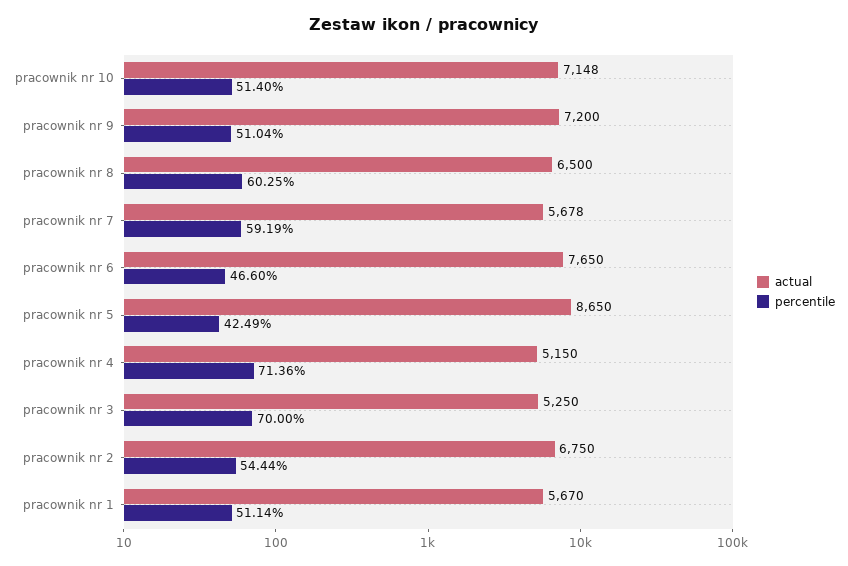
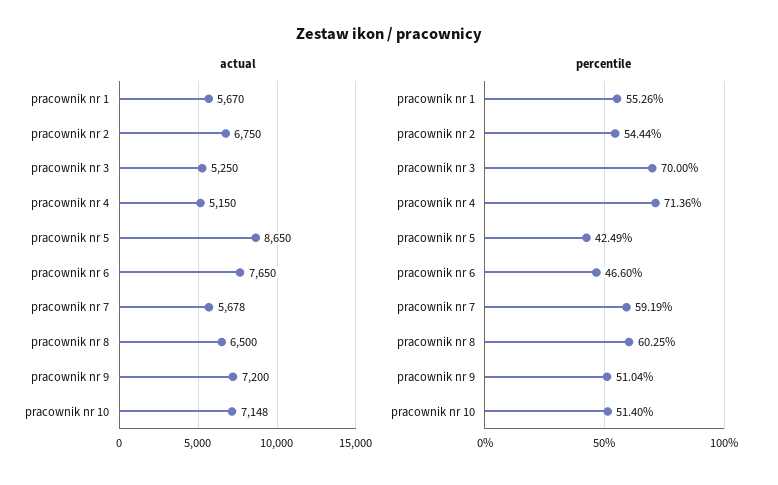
  {
    "actual": {
      "pracownik nr 10": 7148,
      "pracownik nr 9": 7200,
      "pracownik nr 8": 6500,
      "pracownik nr 7": 5678,
      "pracownik nr 6": 7650,
      "pracownik nr 5": 8650,
      "pracownik nr 4": 5150,
      "pracownik nr 3": 5250,
      "pracownik nr 2": 6750,
      "pracownik nr 1": 5670
    },
    "percentile": {
      "pracownik nr 10": 51.4,
      "pracownik nr 9": 51.04,
      "pracownik nr 8": 60.25,
      "pracownik nr 7": 59.19,
      "pracownik nr 6": 46.6,
      "pracownik nr 5": 42.49,
      "pracownik nr 4": 71.36,
      "pracownik nr 3": 70,
      "pracownik nr 2": 54.44,
-     "pracownik nr 1": 51.14
+     "pracownik nr 1": 55.26
    }
  }

